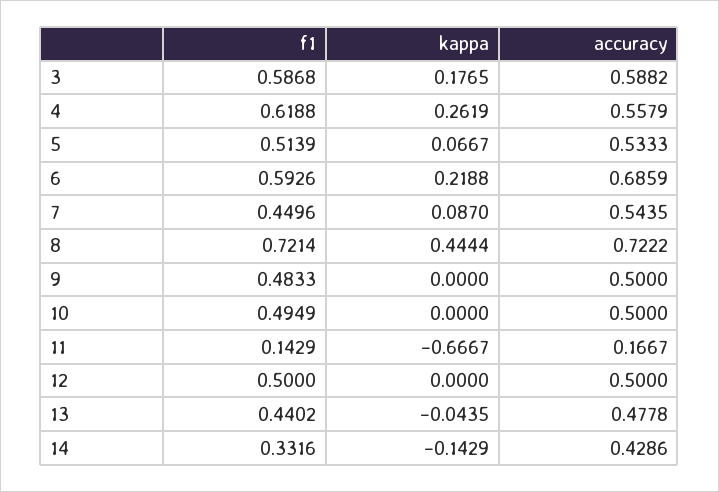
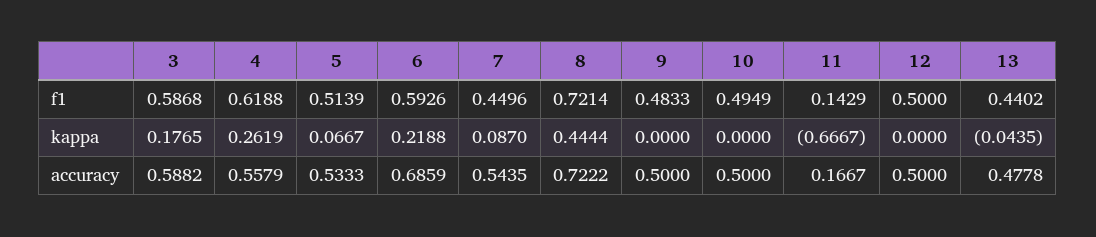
  {
    "f1": {
      "3": 0.5868,
      "4": 0.6188,
      "5": 0.5139,
      "6": 0.5926,
      "7": 0.4496,
      "8": 0.7214,
      "9": 0.4833,
      "10": 0.4949,
      "11": 0.1429,
      "12": 0.5,
-     "13": 0.4402,
+     "13": 0.4402
-     "14": 0.3316
    },
    "kappa": {
      "3": 0.1765,
      "4": 0.2619,
      "5": 0.0667,
      "6": 0.2188,
      "7": 0.087,
      "8": 0.4444,
      "9": 0,
      "10": 0,
      "11": -0.6667,
      "12": 0,
-     "13": -0.0435,
+     "13": -0.0435
-     "14": -0.1429
    },
    "accuracy": {
      "3": 0.5882,
      "4": 0.5579,
      "5": 0.5333,
      "6": 0.6859,
      "7": 0.5435,
      "8": 0.7222,
      "9": 0.5,
      "10": 0.5,
      "11": 0.1667,
      "12": 0.5,
-     "13": 0.4778,
+     "13": 0.4778
-     "14": 0.4286
    }
  }

